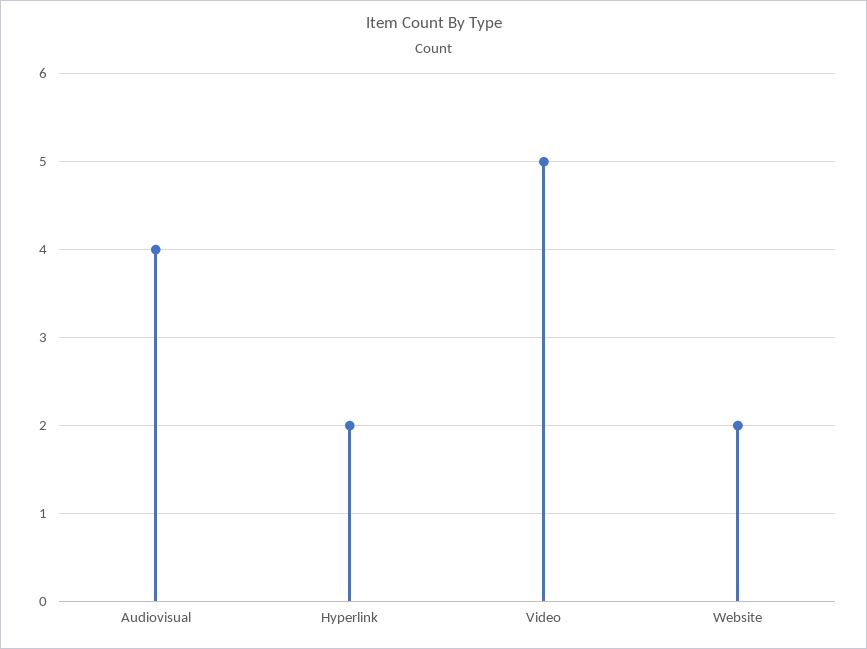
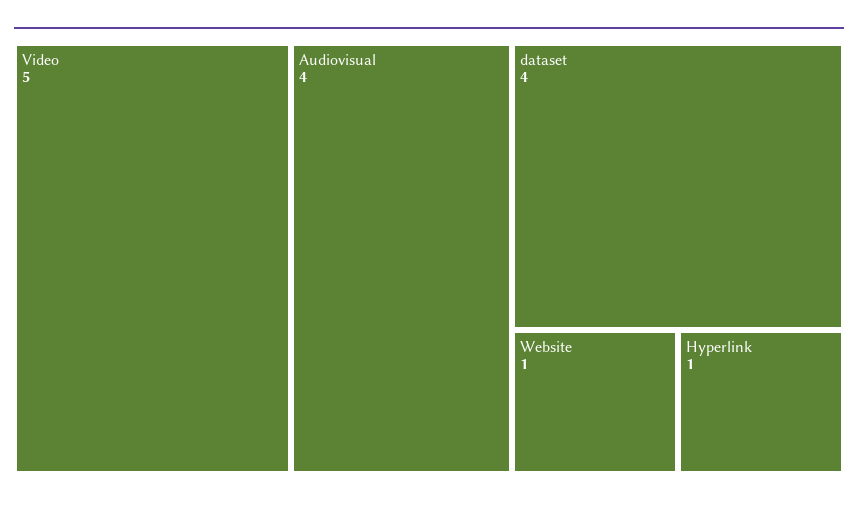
  {
    "Audiovisual": 4,
-   "Hyperlink": 2,
+   "Hyperlink": 1,
    "Video": 5,
-   "Website": 2
+   "Website": 1,
+   "dataset": 4
  }

